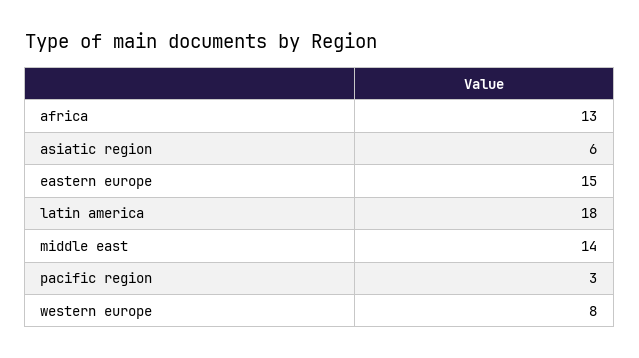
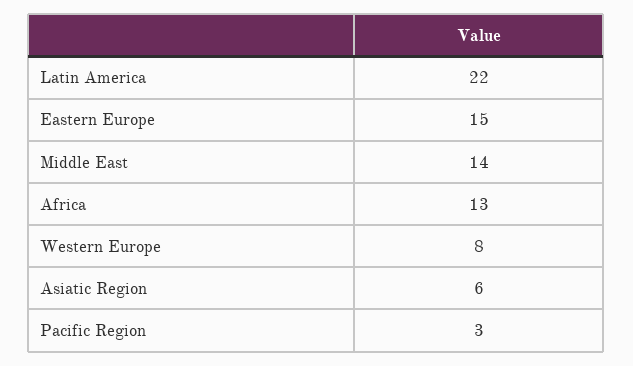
  {
    "africa": 13,
    "asiatic region": 6,
    "eastern europe": 15,
-   "latin america": 18,
+   "latin america": 22,
    "middle east": 14,
    "pacific region": 3,
    "western europe": 8
  }

